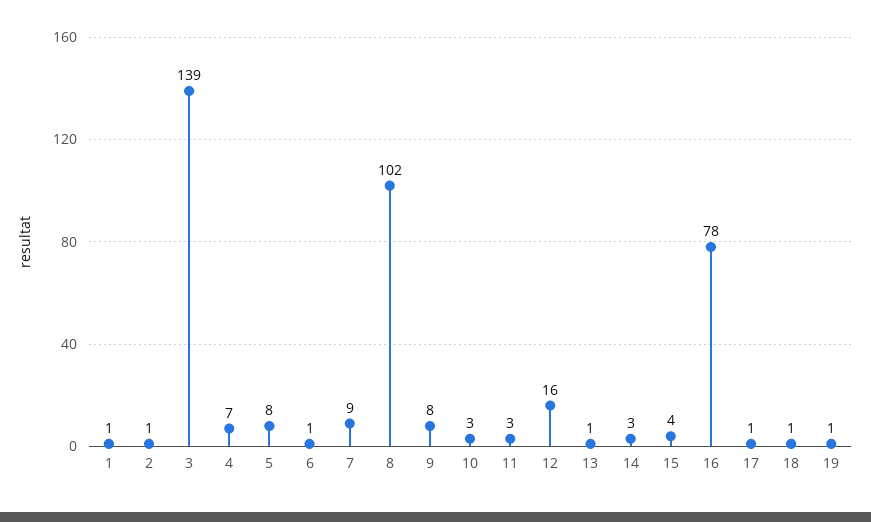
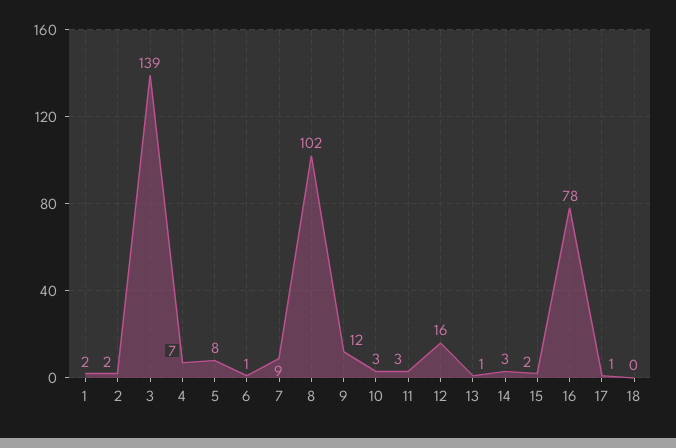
  {
-   "1": 1,
+   "1": 2,
-   "2": 1,
+   "2": 2,
    "3": 139,
    "4": 7,
    "5": 8,
    "6": 1,
    "7": 9,
    "8": 102,
-   "9": 8,
+   "9": 12,
    "10": 3,
    "11": 3,
    "12": 16,
    "13": 1,
    "14": 3,
-   "15": 4,
+   "15": 2,
    "16": 78,
    "17": 1,
-   "18": 1,
+   "18": 0
-   "19": 1
  }

